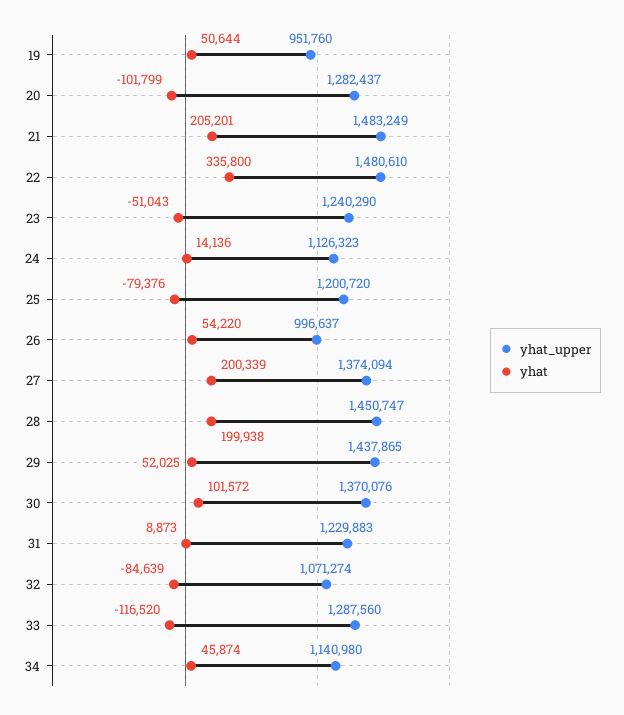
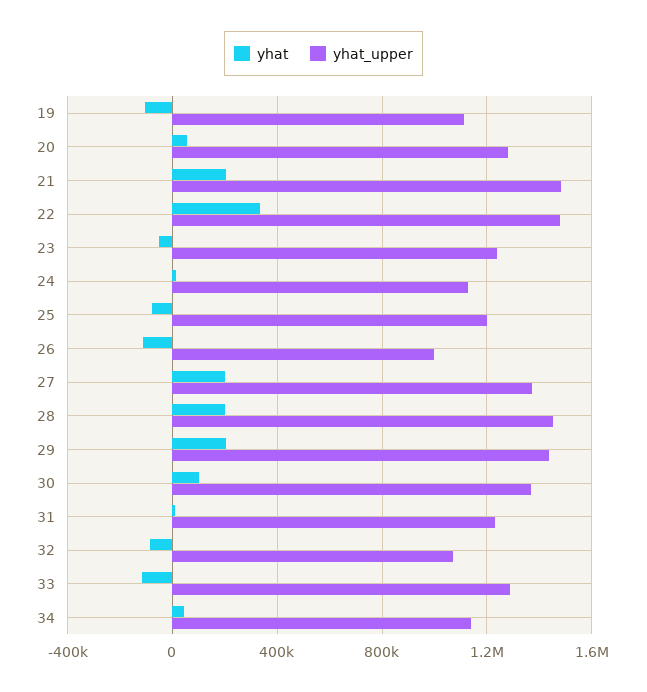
  {
    "yhat_upper": {
-     "19": 951760,
+     "19": 1100000,
      "20": 1282437,
      "21": 1483249,
      "22": 1480610,
      "23": 1240290,
      "24": 1126323,
      "25": 1200720,
      "26": 996637,
      "27": 1374094,
      "28": 1450747,
      "29": 1437865,
      "30": 1370076,
      "31": 1229883,
      "32": 1071274,
      "33": 1287560,
      "34": 1140980
    },
    "yhat": {
-     "19": 50644,
+     "19": -100000,
-     "20": -101799,
+     "20": 50000,
      "21": 205201,
      "22": 335800,
      "23": -51043,
      "24": 14136,
      "25": -79376,
-     "26": 54220,
+     "26": -100000,
      "27": 200339,
      "28": 199938,
-     "29": 52025,
+     "29": 200000,
      "30": 101572,
      "31": 8873,
      "32": -84639,
      "33": -116520,
      "34": 45874
    }
  }

